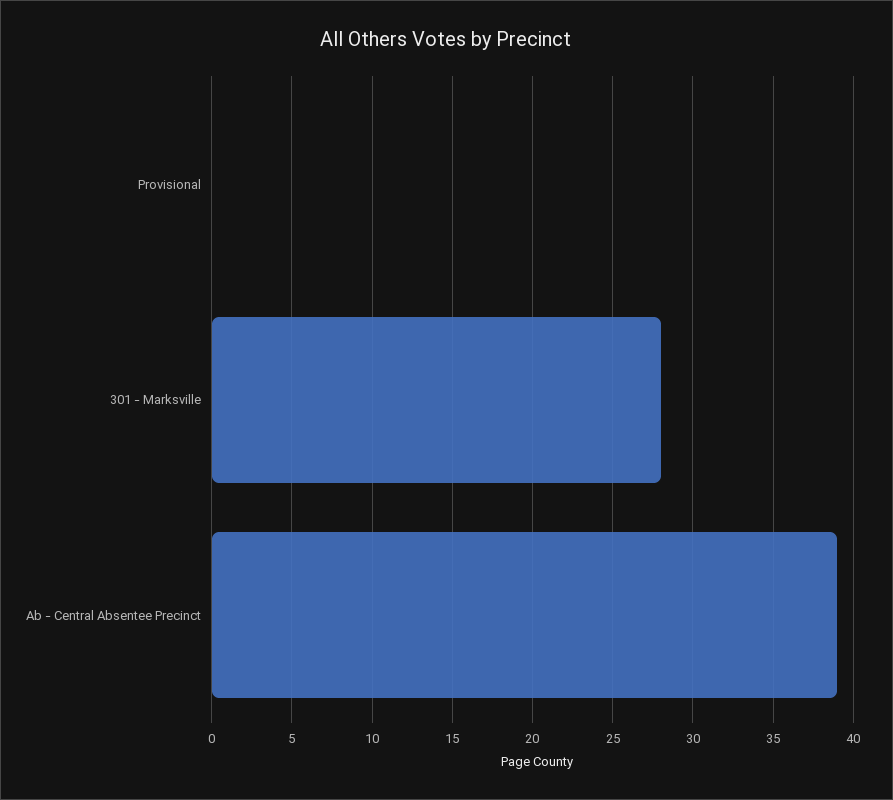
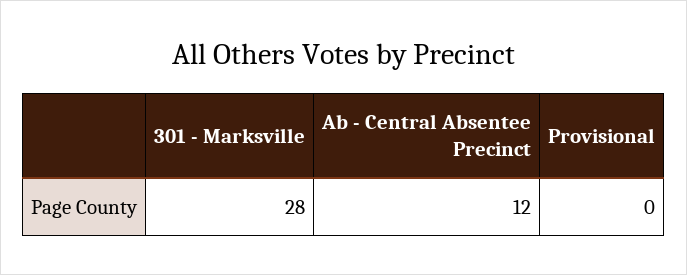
  {
    "Provisional": 0,
    "301 - Marksville": 28,
-   "Ab - Central Absentee Precinct": 39
+   "Ab - Central Absentee Precinct": 12
  }

